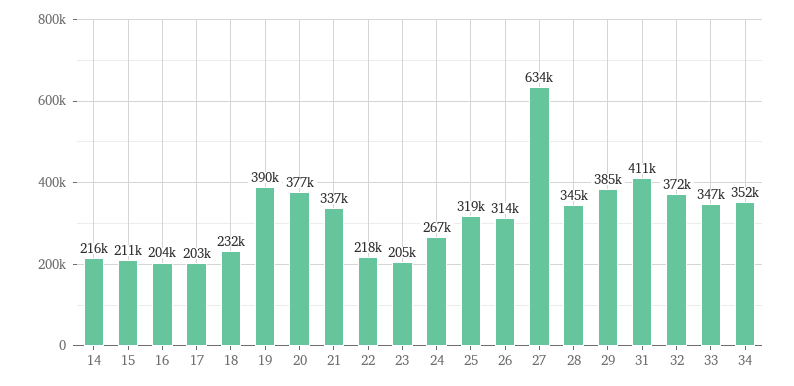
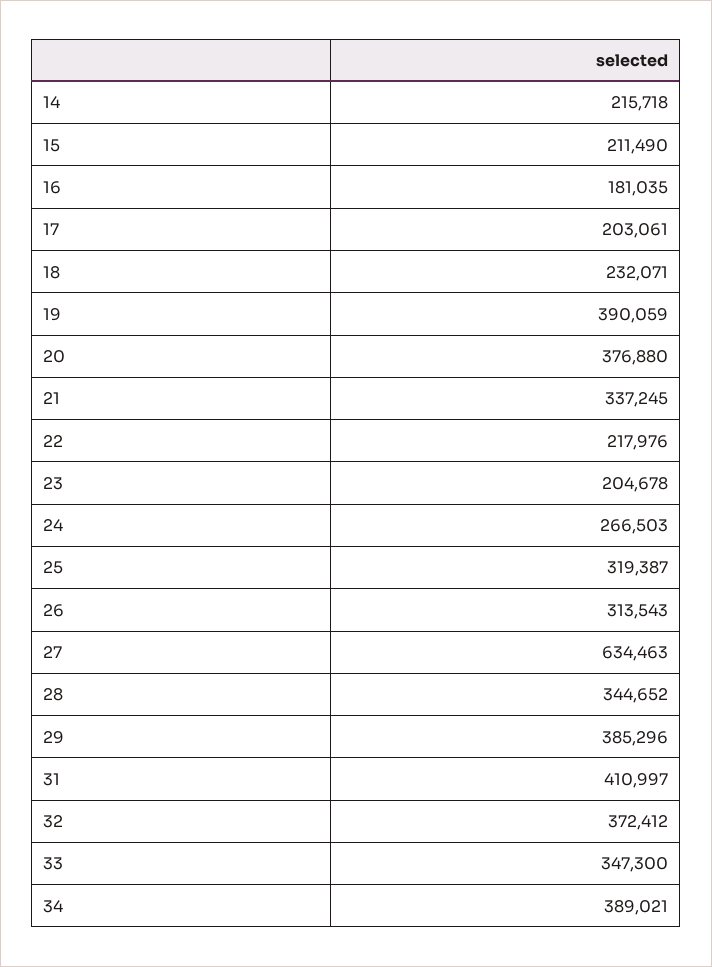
  {
    "14": 215718,
    "15": 211490,
-   "16": 204000,
+   "16": 181035,
    "17": 203061,
    "18": 232071,
    "19": 390059,
    "20": 376880,
    "21": 337245,
    "22": 217976,
    "23": 204678,
    "24": 266503,
    "25": 319387,
    "26": 313543,
    "27": 634463,
    "28": 344652,
    "29": 385296,
    "31": 410997,
    "32": 372412,
    "33": 347300,
-   "34": 352000
+   "34": 389021
  }

